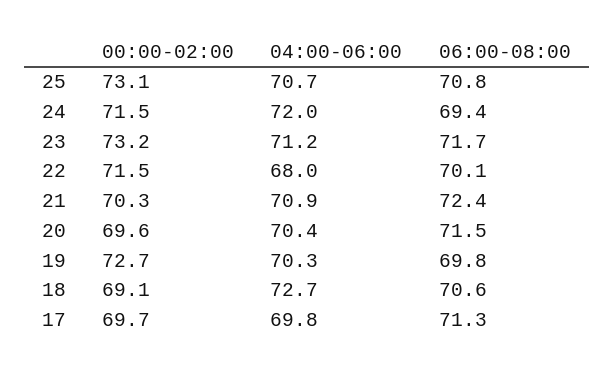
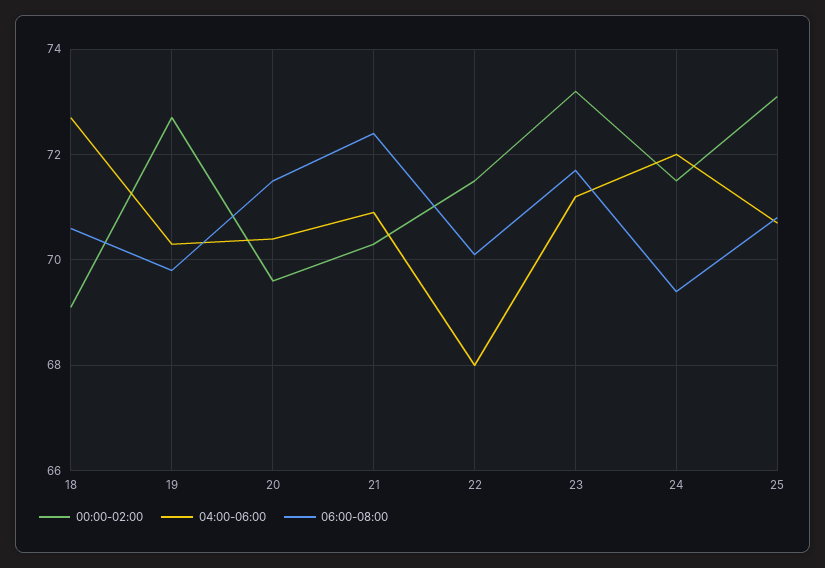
  {
    "00:00-02:00": {
      "25": 73.1,
      "24": 71.5,
      "23": 73.2,
      "22": 71.5,
      "21": 70.3,
      "20": 69.6,
      "19": 72.7,
-     "18": 69.1,
+     "18": 69.1
-     "17": 69.7
    },
    "04:00-06:00": {
      "25": 70.7,
      "24": 72,
      "23": 71.2,
      "22": 68,
      "21": 70.9,
      "20": 70.4,
      "19": 70.3,
-     "18": 72.7,
+     "18": 72.7
-     "17": 69.8
    },
    "06:00-08:00": {
      "25": 70.8,
      "24": 69.4,
      "23": 71.7,
      "22": 70.1,
      "21": 72.4,
      "20": 71.5,
      "19": 69.8,
-     "18": 70.6,
+     "18": 70.6
-     "17": 71.3
    }
  }

